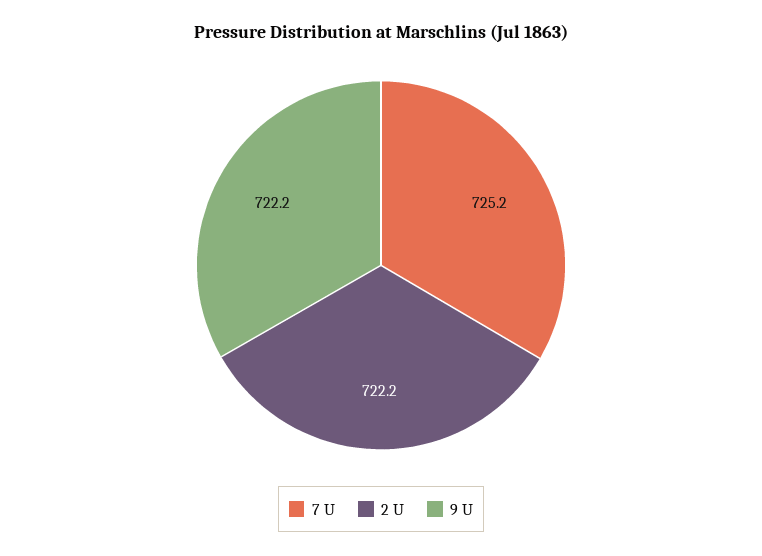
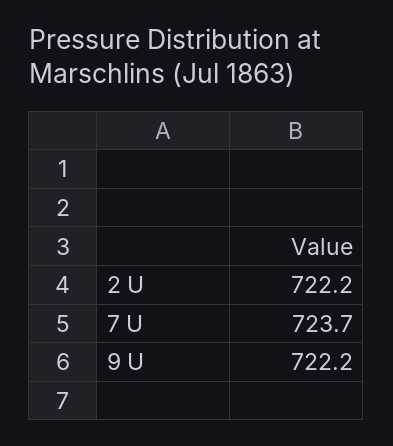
  {
-   "7 U": 725.2,
+   "7 U": 723.7,
    "2 U": 722.2,
    "9 U": 722.2
  }

